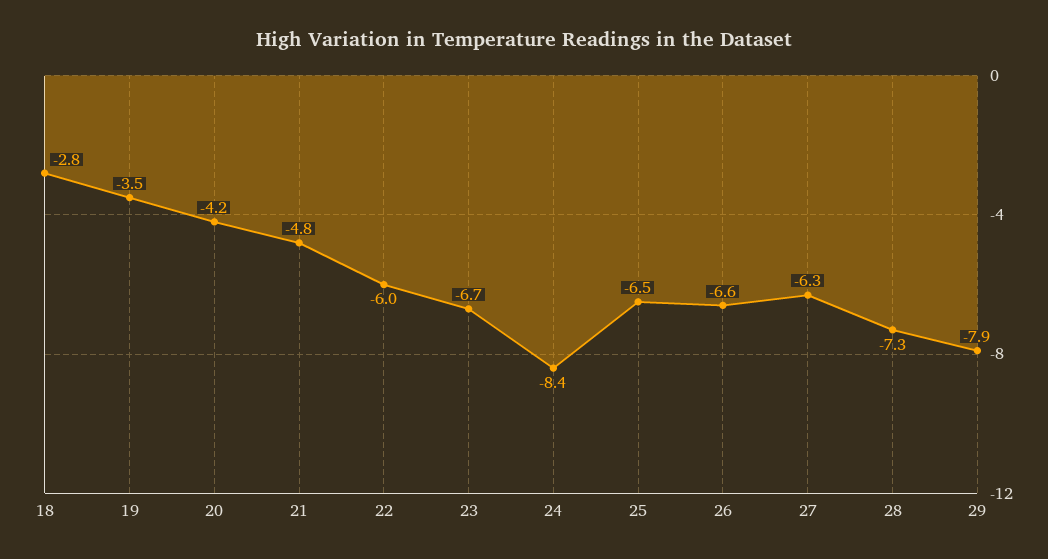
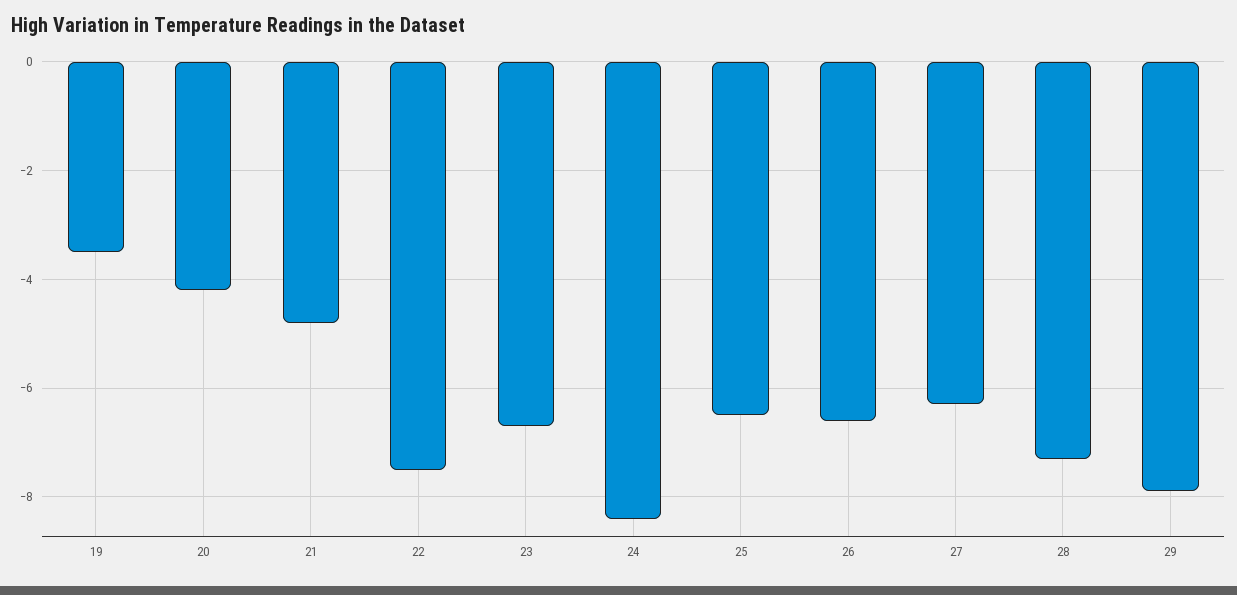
  {
-   "18": -2.8,
    "19": -3.5,
    "20": -4.2,
    "21": -4.8,
-   "22": -6,
+   "22": -7.5,
    "23": -6.7,
    "24": -8.4,
    "25": -6.5,
    "26": -6.6,
    "27": -6.3,
    "28": -7.3,
    "29": -7.9
  }

